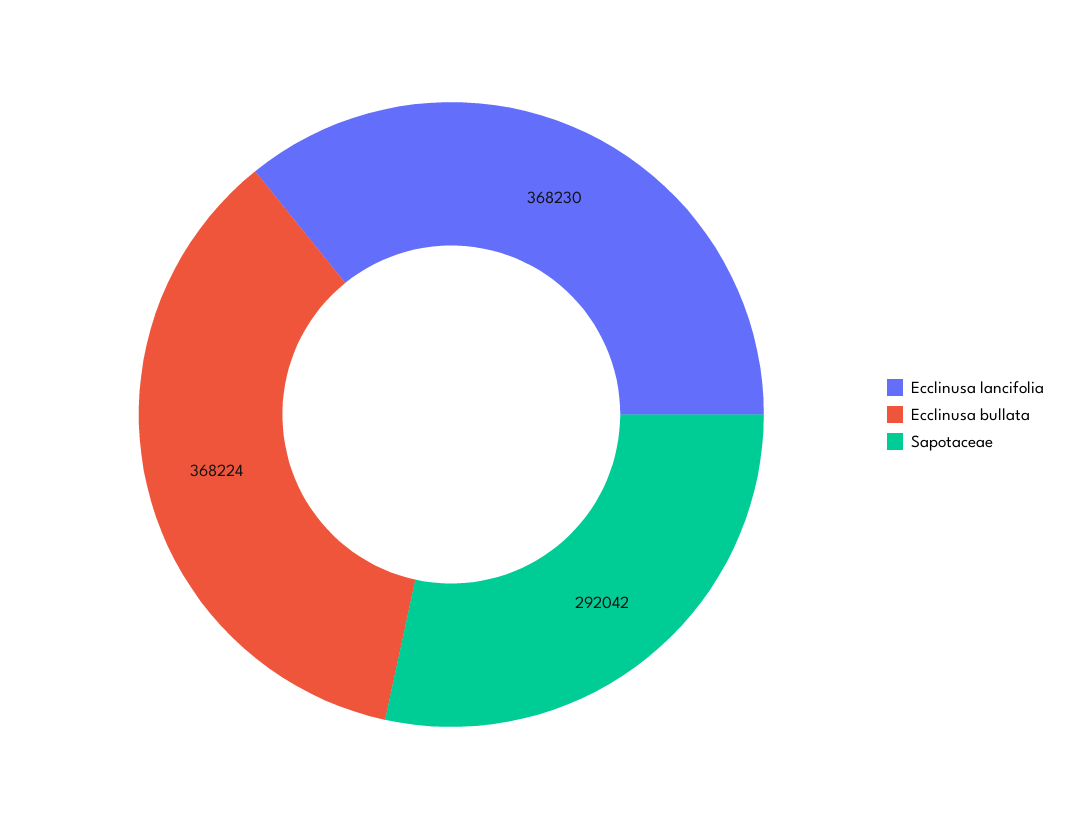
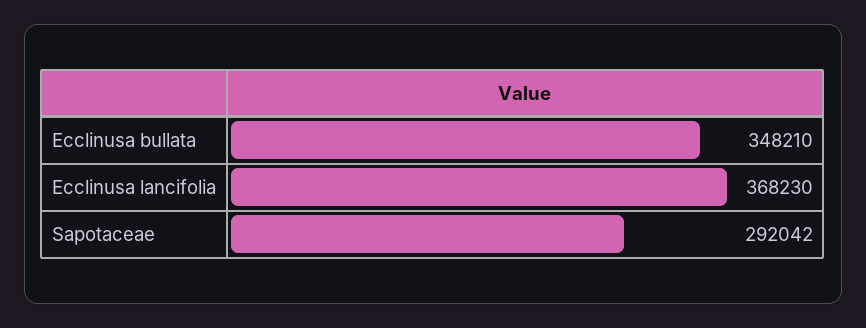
  {
    "Ecclinusa lancifolia": 368230,
-   "Ecclinusa bullata": 368224,
+   "Ecclinusa bullata": 348210,
    "Sapotaceae": 292042
  }

